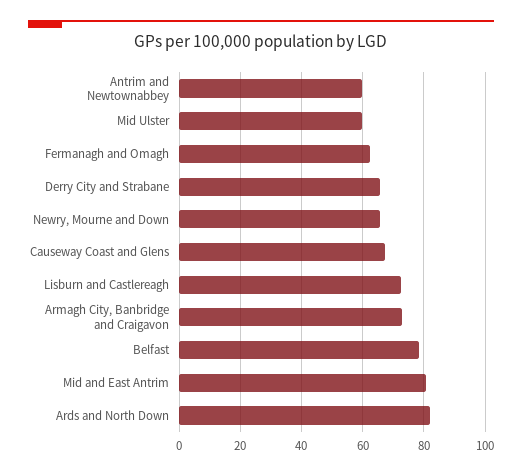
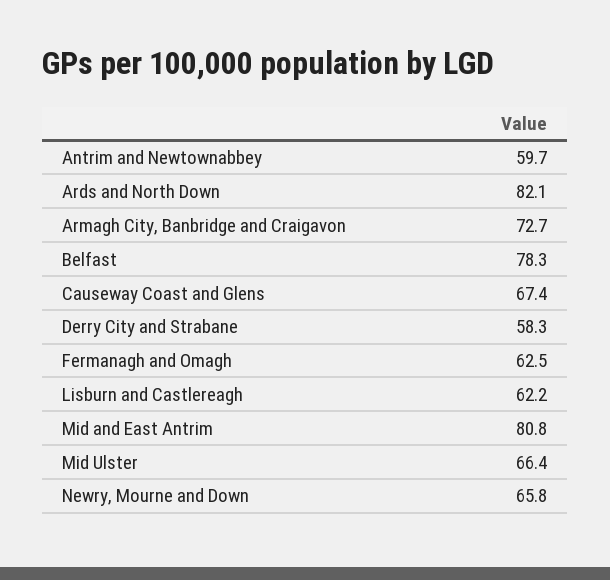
  {
    "Antrim and Newtownabbey": 59.7,
-   "Mid Ulster": 60,
+   "Mid Ulster": 66.4,
    "Fermanagh and Omagh": 62.5,
-   "Derry City and Strabane": 66,
+   "Derry City and Strabane": 58.3,
    "Newry, Mourne and Down": 65.8,
    "Causeway Coast and Glens": 67.4,
-   "Lisburn and Castlereagh": 72,
+   "Lisburn and Castlereagh": 62.2,
    "Armagh City, Banbridge and Craigavon": 72.7,
    "Belfast": 78.3,
    "Mid and East Antrim": 80.8,
    "Ards and North Down": 82.1
  }

